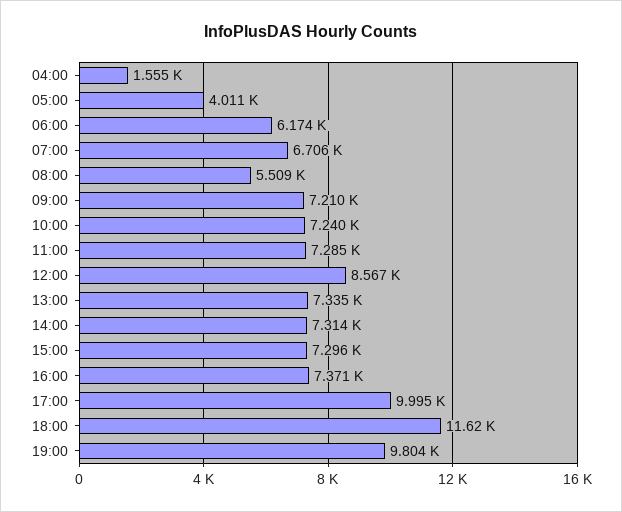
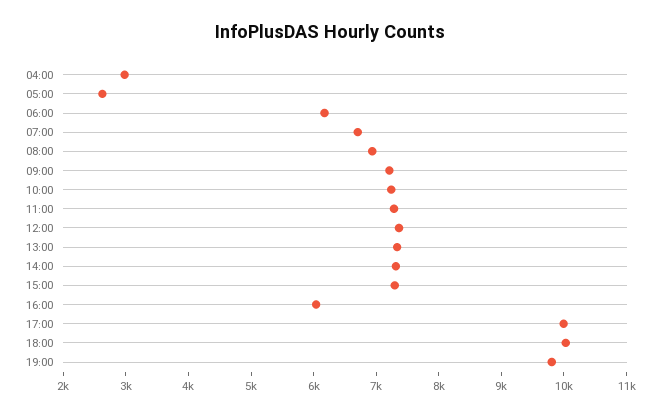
  {
-   "04:00": 1555,
+   "04:00": 3000,
-   "05:00": 4011,
+   "05:00": 2600,
    "06:00": 6174,
    "07:00": 6706,
-   "08:00": 5509,
+   "08:00": 7000,
    "09:00": 7210,
    "10:00": 7240,
    "11:00": 7285,
-   "12:00": 8567,
+   "12:00": 7400,
    "13:00": 7335,
    "14:00": 7314,
    "15:00": 7296,
-   "16:00": 7371,
+   "16:00": 6000,
    "17:00": 9995,
-   "18:00": 11620,
+   "18:00": 10000,
    "19:00": 9804
  }

